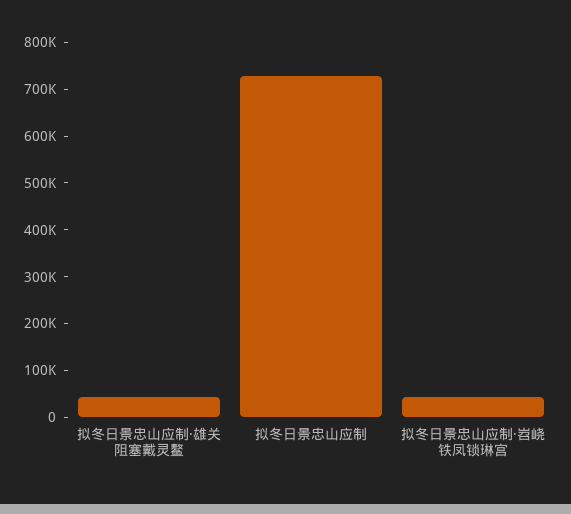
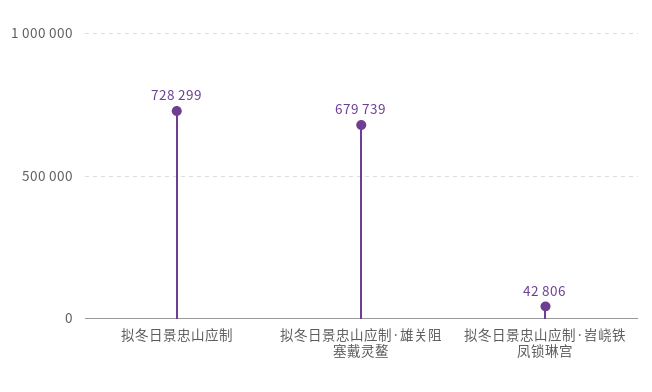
  {
-   "拟冬日景忠山应制·雄关阻塞戴灵鳌": 40000,
+   "拟冬日景忠山应制·雄关阻塞戴灵鳌": 679739,
    "拟冬日景忠山应制": 728299,
    "拟冬日景忠山应制·岧峣铁凤锁琳宫": 42806
  }

